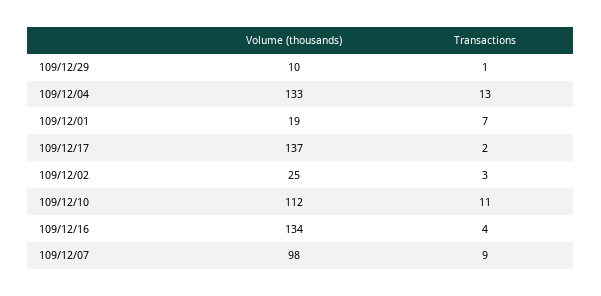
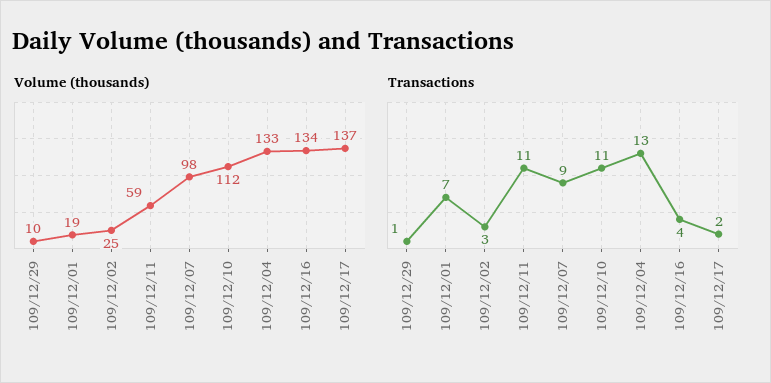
  {
    "Volume (thousands)": {
      "109/12/29": 10,
      "109/12/04": 133,
      "109/12/01": 19,
      "109/12/17": 137,
      "109/12/02": 25,
      "109/12/10": 112,
      "109/12/16": 134,
-     "109/12/07": 98
+     "109/12/07": 98,
+     "109/12/11": 59
    },
    "Transactions": {
      "109/12/29": 1,
      "109/12/04": 13,
      "109/12/01": 7,
      "109/12/17": 2,
      "109/12/02": 3,
      "109/12/10": 11,
      "109/12/16": 4,
-     "109/12/07": 9
+     "109/12/07": 9,
+     "109/12/11": 11
    }
  }

